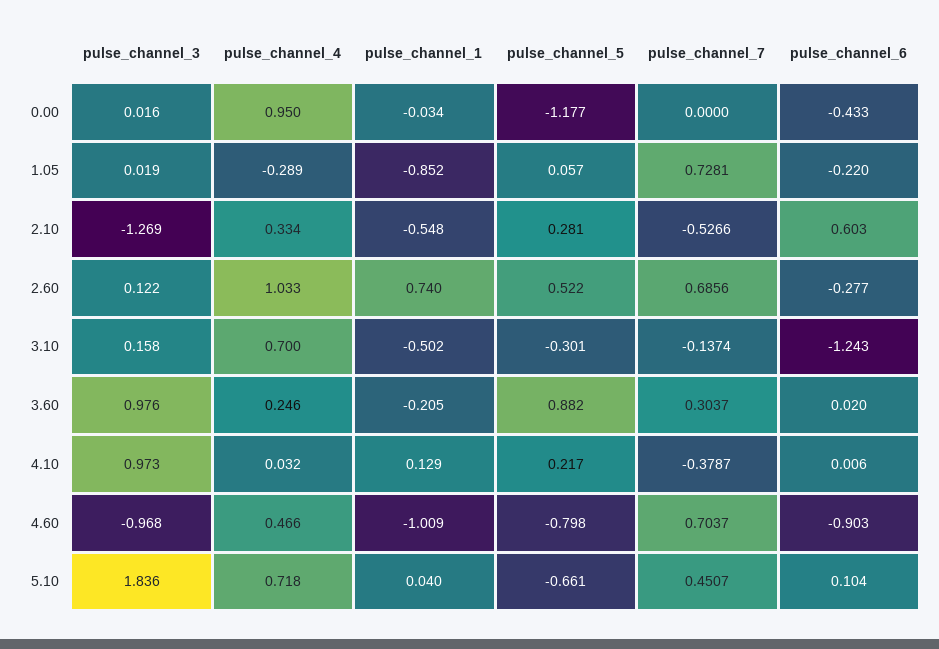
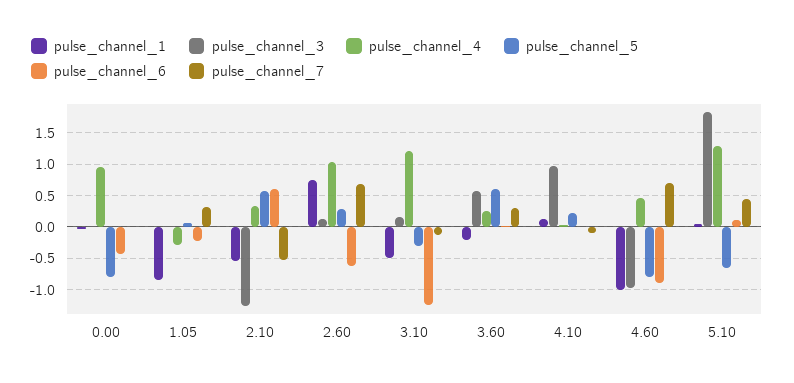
  {
    "pulse_channel_3": {
      "0.00": 0.016,
      "1.05": 0.019,
      "2.10": -1.269,
      "2.60": 0.122,
      "3.10": 0.158,
-     "3.60": 0.976,
+     "3.60": 0.6,
      "4.10": 0.973,
      "4.60": -0.968,
      "5.10": 1.836
    },
    "pulse_channel_4": {
      "0.00": 0.95,
      "1.05": -0.289,
      "2.10": 0.334,
      "2.60": 1.033,
-     "3.10": 0.7,
+     "3.10": 1.2,
      "3.60": 0.246,
      "4.10": 0.032,
      "4.60": 0.466,
-     "5.10": 0.718
+     "5.10": 1.3
    },
    "pulse_channel_1": {
      "0.00": -0.034,
      "1.05": -0.852,
      "2.10": -0.548,
      "2.60": 0.74,
      "3.10": -0.502,
      "3.60": -0.205,
      "4.10": 0.129,
      "4.60": -1.009,
      "5.10": 0.04
    },
    "pulse_channel_5": {
-     "0.00": -1.177,
+     "0.00": -0.8,
      "1.05": 0.057,
-     "2.10": 0.281,
+     "2.10": 0.6,
-     "2.60": 0.522,
+     "2.60": 0.3,
      "3.10": -0.301,
-     "3.60": 0.882,
+     "3.60": 0.6,
      "4.10": 0.217,
      "4.60": -0.798,
      "5.10": -0.661
    },
    "pulse_channel_7": {
      "0.00": 0,
-     "1.05": 0.7281,
+     "1.05": 0.3,
      "2.10": -0.5266,
      "2.60": 0.6856,
      "3.10": -0.1374,
      "3.60": 0.3037,
-     "4.10": -0.3787,
+     "4.10": -0.1,
      "4.60": 0.7037,
      "5.10": 0.4507
    },
    "pulse_channel_6": {
      "0.00": -0.433,
      "1.05": -0.22,
      "2.10": 0.603,
-     "2.60": -0.277,
+     "2.60": -0.6,
      "3.10": -1.243,
      "3.60": 0.02,
      "4.10": 0.006,
      "4.60": -0.903,
      "5.10": 0.104
    }
  }

